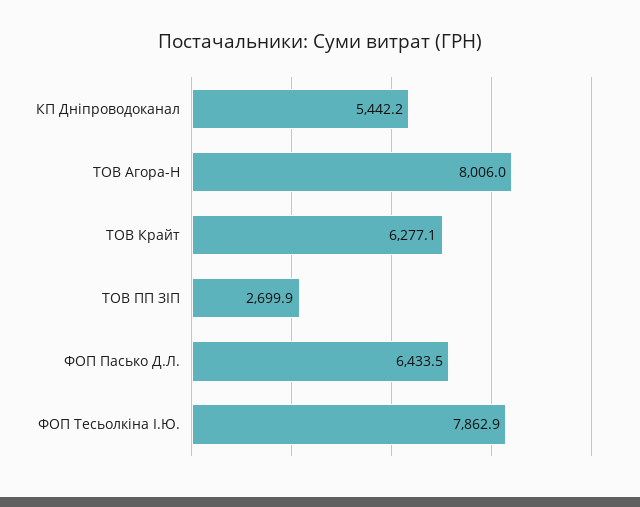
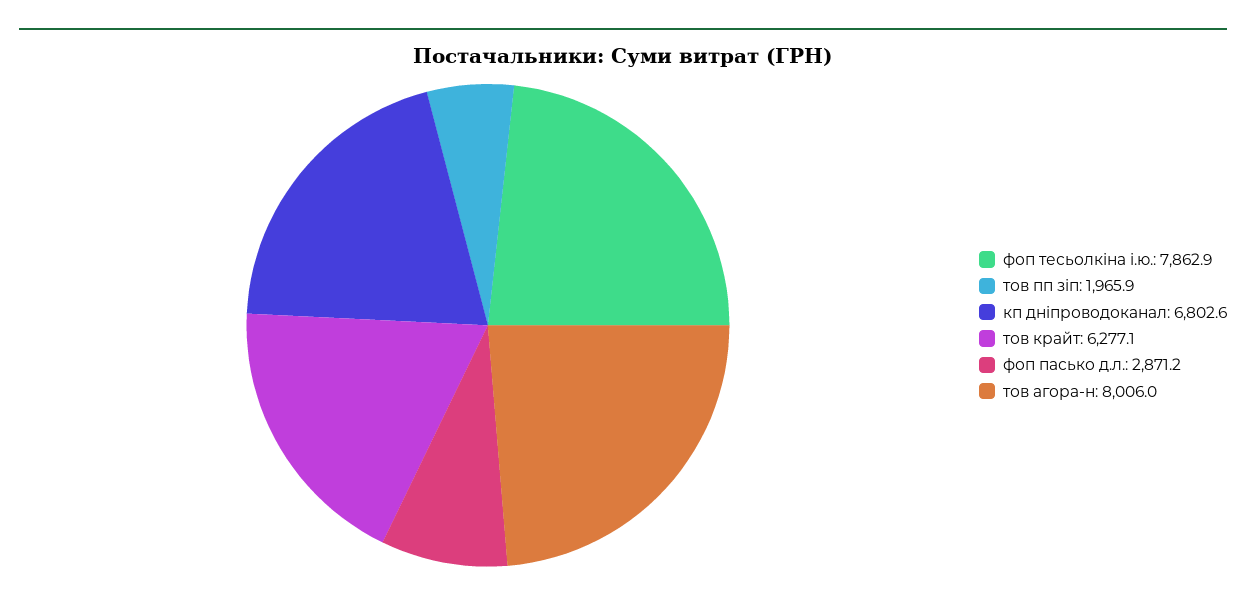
  {
-   "КП Дніпроводоканал": 5442.2,
+   "КП Дніпроводоканал": 6802.6,
    "ТОВ Агора-Н": 8006,
    "ТОВ Крайт": 6277.1,
-   "ТОВ ПП ЗІП": 2699.9,
+   "ТОВ ПП ЗІП": 1965.9,
-   "ФОП Пасько Д.Л.": 6433.5,
+   "ФОП Пасько Д.Л.": 2871.2,
    "ФОП Тесьолкіна І.Ю.": 7862.9
  }

